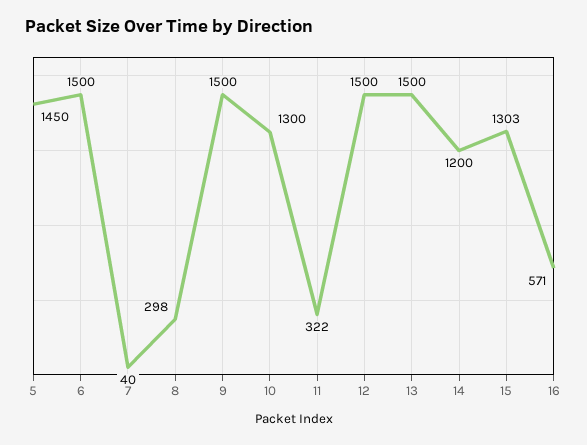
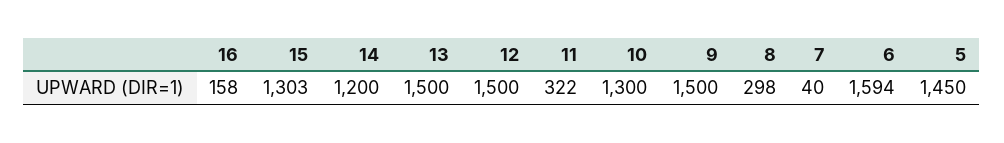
  {
    "5": 1450,
-   "6": 1500,
+   "6": 1594,
    "7": 40,
    "8": 298,
    "9": 1500,
    "10": 1300,
    "11": 322,
    "12": 1500,
    "13": 1500,
    "14": 1200,
    "15": 1303,
-   "16": 571
+   "16": 158
  }

